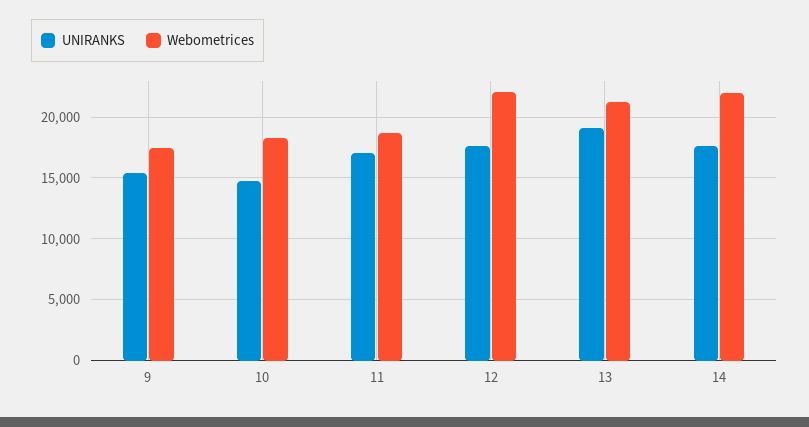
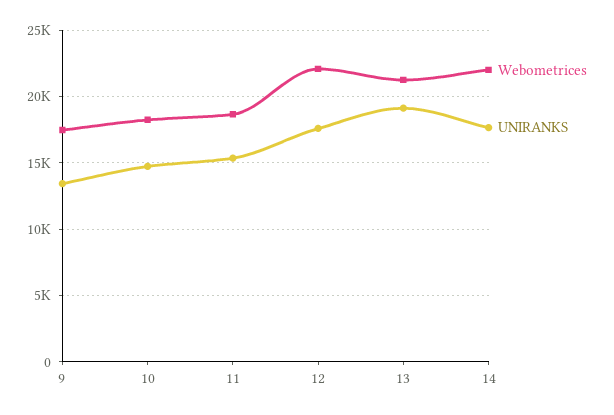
  {
    "UNIRANKS": {
-     "9": 15500,
+     "9": 13500,
      "10": 14500,
-     "11": 17000,
+     "11": 15500,
      "12": 17500,
      "13": 19000,
      "14": 17500
    },
    "Webometrices": {
      "9": 17500,
      "10": 18000,
      "11": 18500,
      "12": 22000,
      "13": 21000,
      "14": 22000
    }
  }

